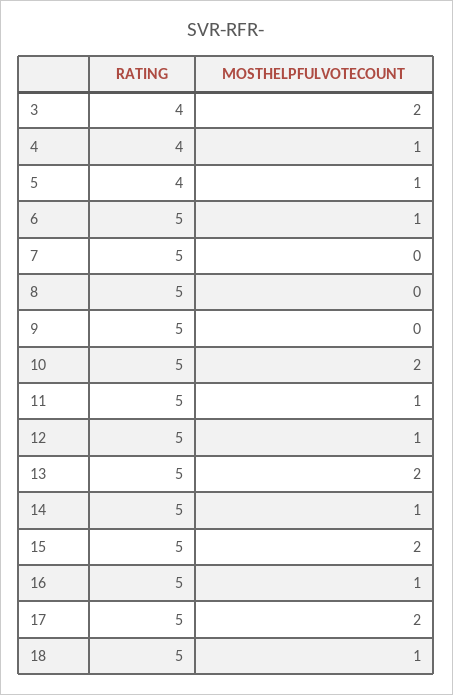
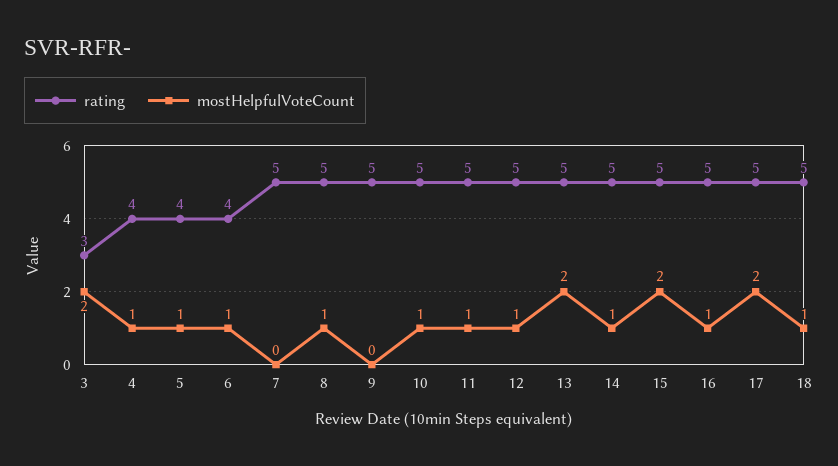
  {
    "RATING": {
-     "3": 4,
+     "3": 3,
      "4": 4,
      "5": 4,
-     "6": 5,
+     "6": 4,
      "7": 5,
      "8": 5,
      "9": 5,
      "10": 5,
      "11": 5,
      "12": 5,
      "13": 5,
      "14": 5,
      "15": 5,
      "16": 5,
      "17": 5,
      "18": 5
    },
    "MOSTHELPFULVOTECOUNT": {
      "3": 2,
      "4": 1,
      "5": 1,
      "6": 1,
      "7": 0,
-     "8": 0,
+     "8": 1,
      "9": 0,
-     "10": 2,
+     "10": 1,
      "11": 1,
      "12": 1,
      "13": 2,
      "14": 1,
      "15": 2,
      "16": 1,
      "17": 2,
      "18": 1
    }
  }

